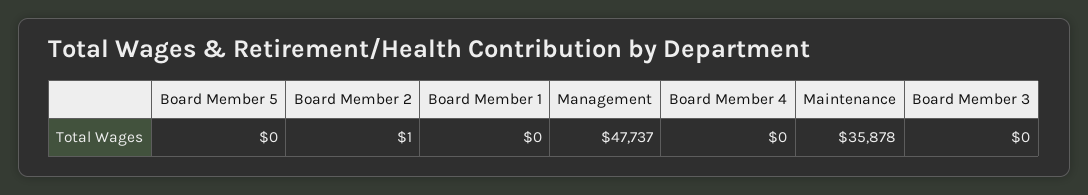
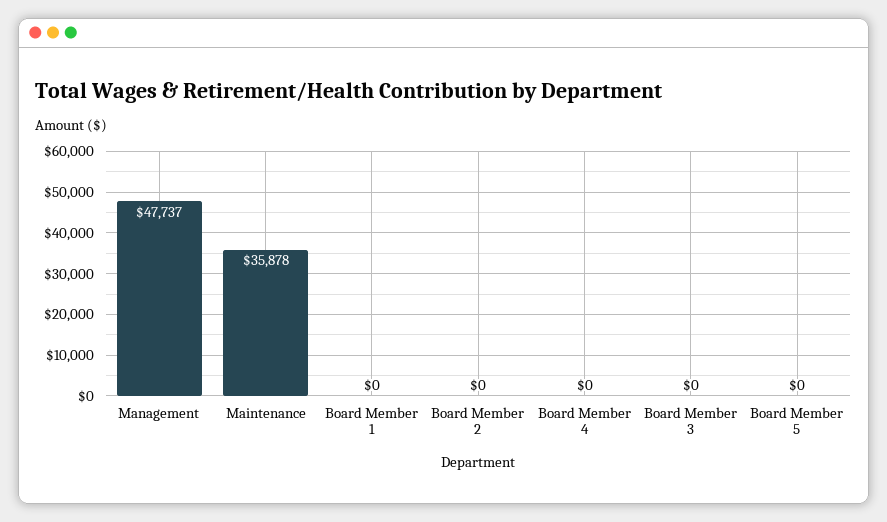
  {
    "Board Member 5": 0,
-   "Board Member 2": 1,
+   "Board Member 2": 0,
    "Board Member 1": 0,
    "Management": 47737,
    "Board Member 4": 0,
    "Maintenance": 35878,
    "Board Member 3": 0
  }

